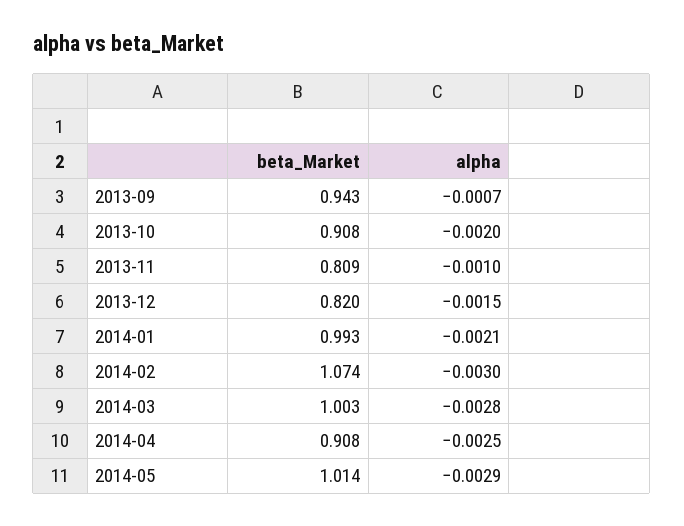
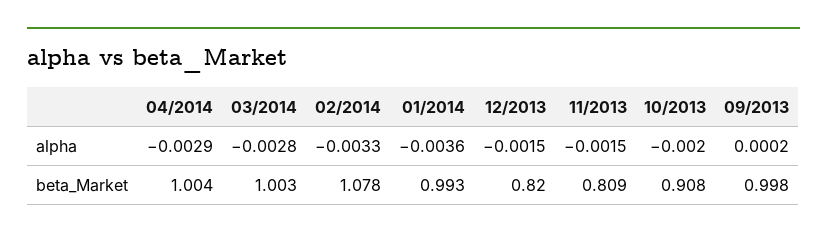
  {
    "beta_Market": {
-     "2013-09": 0.943,
+     "2013-09": 0.998,
      "2013-10": 0.908,
      "2013-11": 0.809,
      "2013-12": 0.82,
      "2014-01": 0.993,
-     "2014-02": 1.074,
+     "2014-02": 1.078,
      "2014-03": 1.003,
-     "2014-04": 0.908,
+     "2014-04": 1.004
-     "2014-05": 1.014
    },
    "alpha": {
-     "2013-09": -0.0007,
+     "2013-09": 0.0002,
      "2013-10": -0.002,
-     "2013-11": -0.001,
+     "2013-11": -0.0015,
      "2013-12": -0.0015,
-     "2014-01": -0.0021,
+     "2014-01": -0.0036,
-     "2014-02": -0.003,
+     "2014-02": -0.0033,
      "2014-03": -0.0028,
-     "2014-04": -0.0025,
+     "2014-04": -0.0029
-     "2014-05": -0.0029
    }
  }

